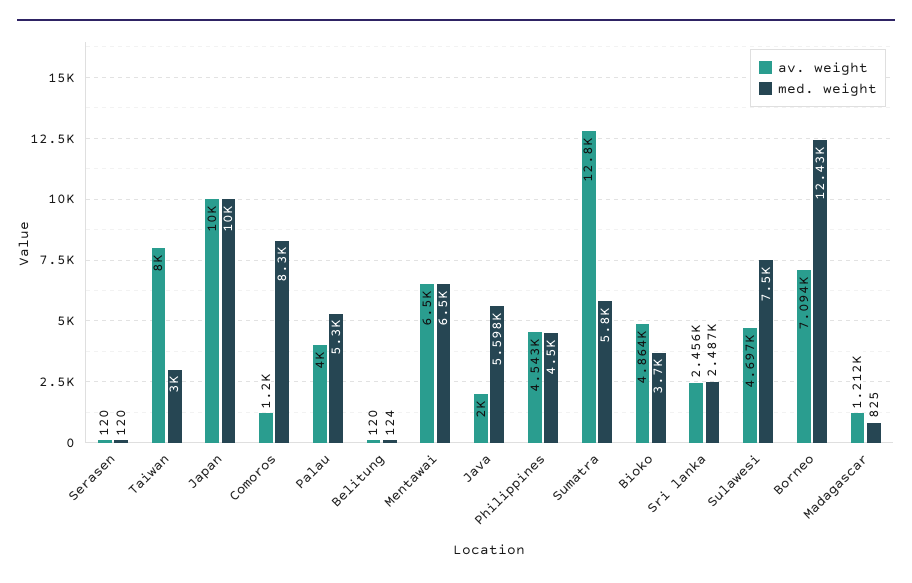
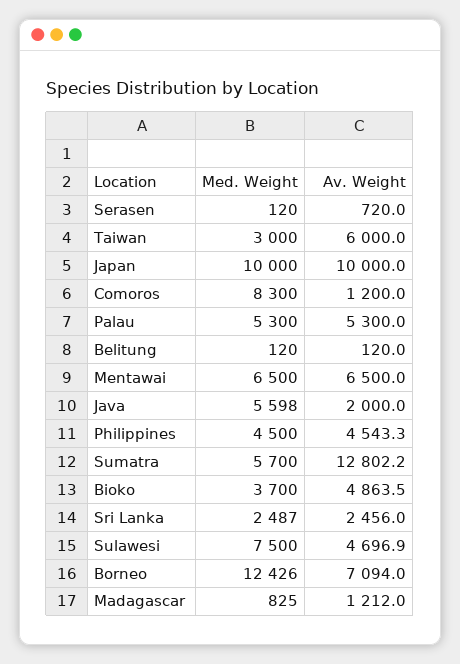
  {
    "av. weight": {
-     "Serasen": 120,
+     "Serasen": 720,
-     "Taiwan": 8000,
+     "Taiwan": 6000,
      "Japan": 10000,
      "Comoros": 1200,
-     "Palau": 4000,
+     "Palau": 5300,
      "Belitung": 120,
      "Mentawai": 6500,
      "Java": 2000,
      "Philippines": 4543.3,
      "Sumatra": 12802.2,
      "Bioko": 4863.5,
      "Sri lanka": 2456,
      "Sulawesi": 4696.9,
      "Borneo": 7094,
      "Madagascar": 1212
    },
    "med. weight": {
      "Serasen": 120,
      "Taiwan": 3000,
      "Japan": 10000,
      "Comoros": 8300,
      "Palau": 5300,
-     "Belitung": 124,
+     "Belitung": 120,
      "Mentawai": 6500,
      "Java": 5598,
      "Philippines": 4500,
-     "Sumatra": 5800,
+     "Sumatra": 5700,
      "Bioko": 3700,
      "Sri lanka": 2487,
      "Sulawesi": 7500,
      "Borneo": 12426,
      "Madagascar": 825
    }
  }

